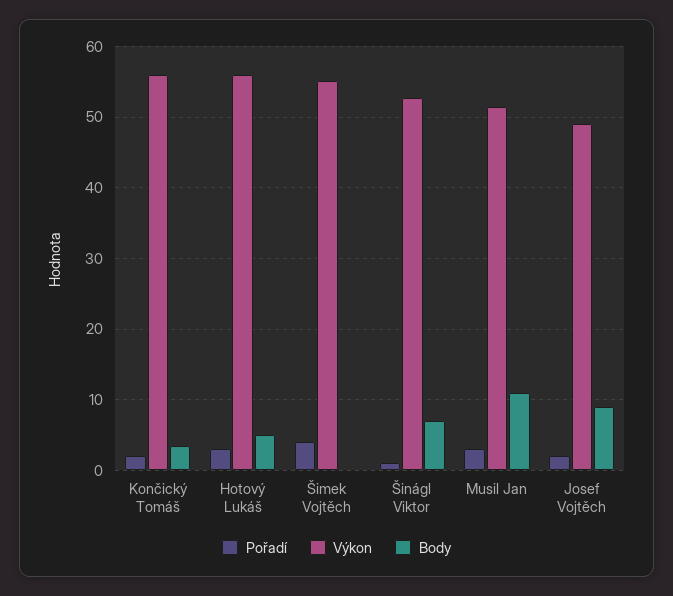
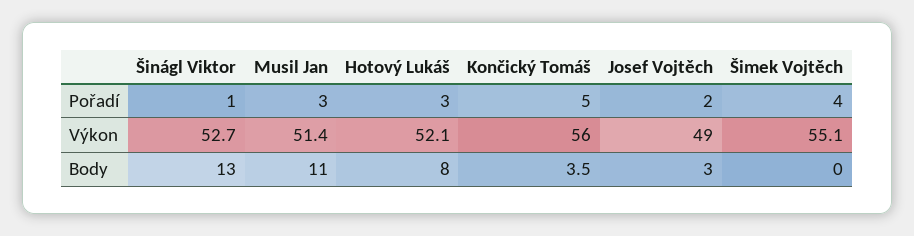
  {
    "Pořadí": {
-     "Končický Tomáš": 2,
+     "Končický Tomáš": 5,
      "Hotový Lukáš": 3,
      "Šimek Vojtěch": 4,
      "Šinágl Viktor": 1,
      "Musil Jan": 3,
      "Josef Vojtěch": 2
    },
    "Výkon": {
      "Končický Tomáš": 56,
-     "Hotový Lukáš": 56,
+     "Hotový Lukáš": 52.1,
      "Šimek Vojtěch": 55.1,
      "Šinágl Viktor": 52.7,
      "Musil Jan": 51.4,
      "Josef Vojtěch": 49
    },
    "Body": {
      "Končický Tomáš": 3.5,
-     "Hotový Lukáš": 5,
+     "Hotový Lukáš": 8,
      "Šimek Vojtěch": 0,
-     "Šinágl Viktor": 7,
+     "Šinágl Viktor": 13,
      "Musil Jan": 11,
-     "Josef Vojtěch": 9
+     "Josef Vojtěch": 3
    }
  }

